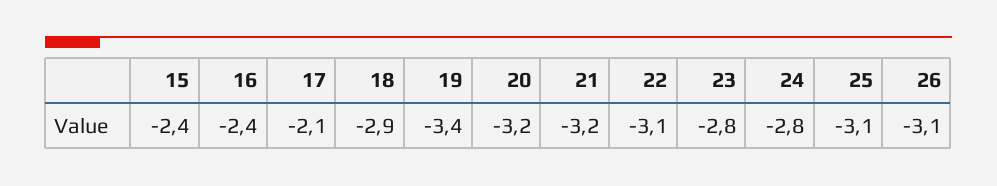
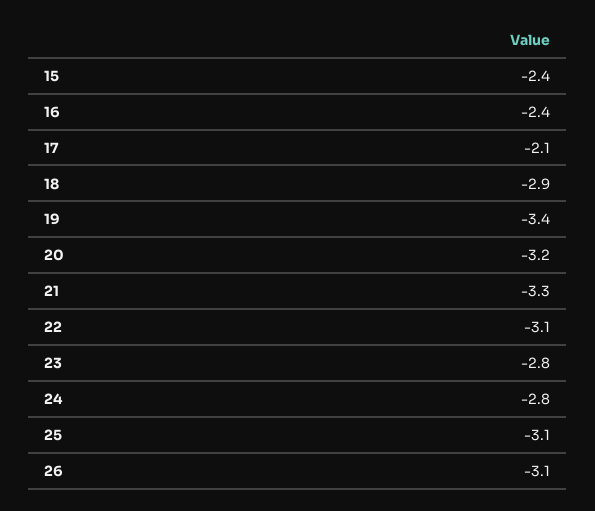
  {
    "15": -2.4,
    "16": -2.4,
    "17": -2.1,
    "18": -2.9,
    "19": -3.4,
    "20": -3.2,
-   "21": -3.2,
+   "21": -3.3,
    "22": -3.1,
    "23": -2.8,
    "24": -2.8,
    "25": -3.1,
    "26": -3.1
  }

